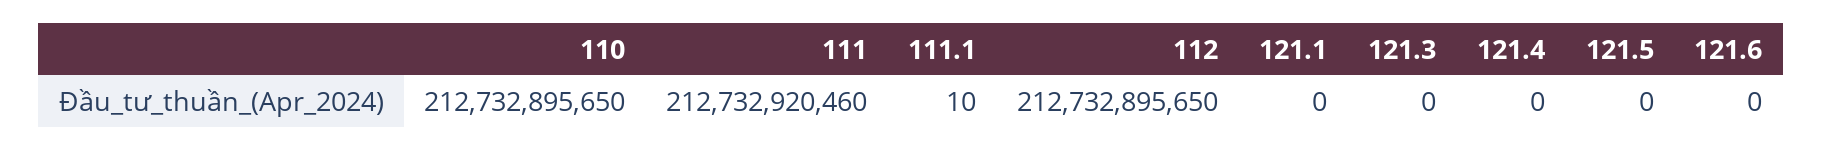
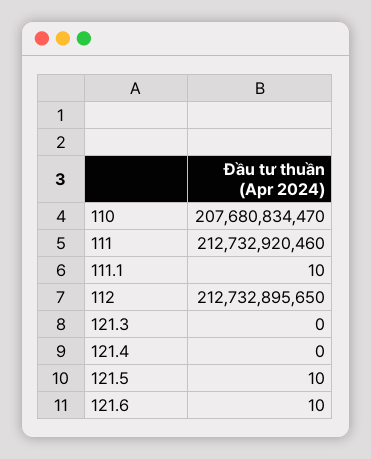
  {
-   "110": 212732895650,
+   "110": 207680834470,
    "111": 212732920460,
    "111.1": 10,
    "112": 212732895650,
-   "121.1": 0,
    "121.3": 0,
    "121.4": 0,
-   "121.5": 0,
+   "121.5": 10,
-   "121.6": 0
+   "121.6": 10
  }

